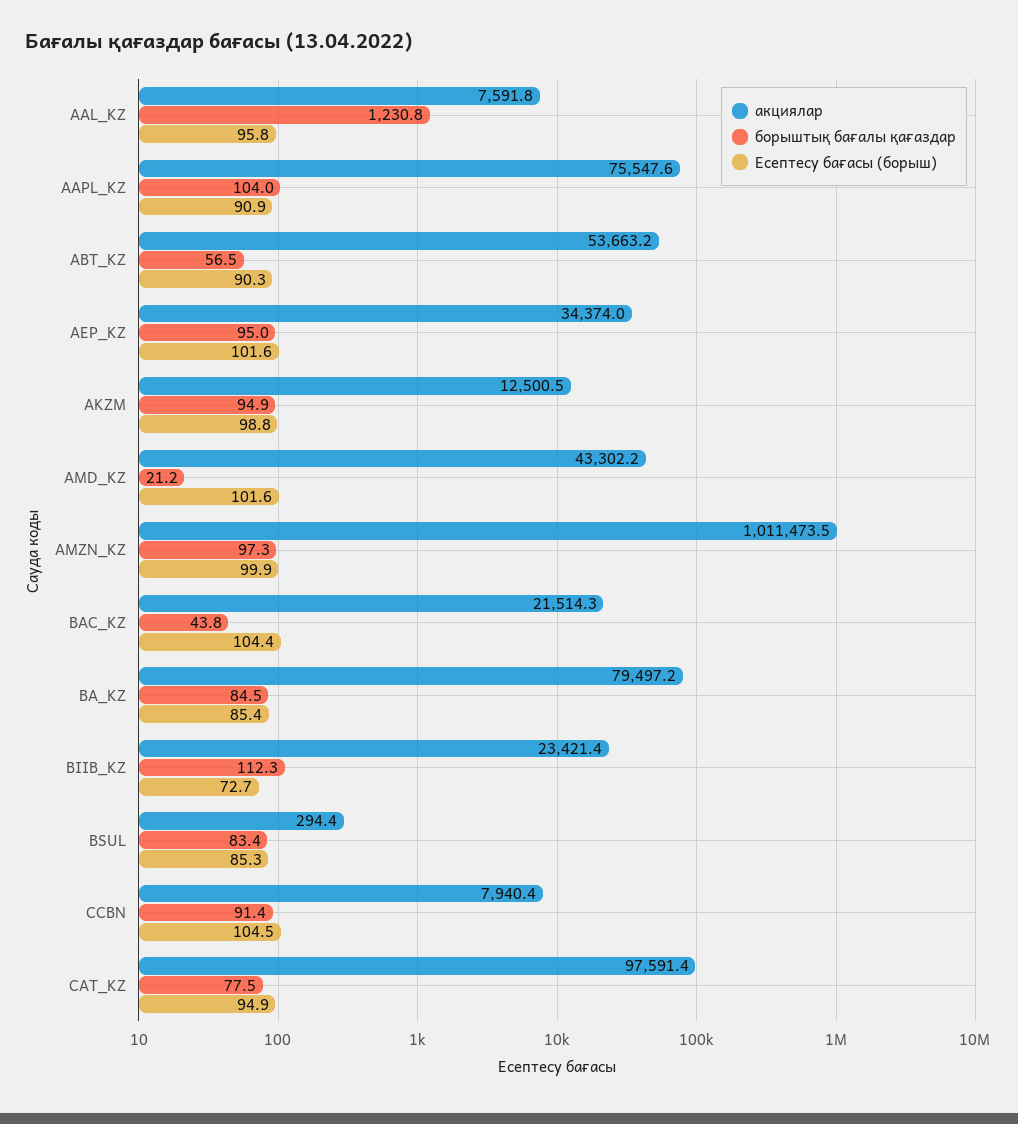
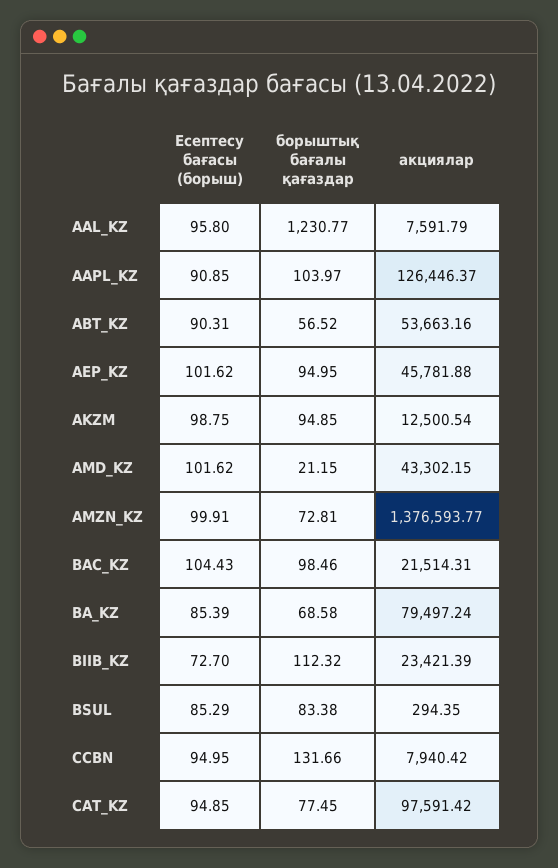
  {
    "акциялар": {
      "AAL_KZ": 7591.79,
-     "AAPL_KZ": 75547.6,
+     "AAPL_KZ": 126446.37,
      "ABT_KZ": 53663.16,
-     "AEP_KZ": 34374,
+     "AEP_KZ": 45781.88,
      "AKZM": 12500.54,
      "AMD_KZ": 43302.15,
-     "AMZN_KZ": 1011473.5,
+     "AMZN_KZ": 1376593.77,
      "BAC_KZ": 21514.31,
      "BA_KZ": 79497.24,
      "BIIB_KZ": 23421.39,
      "BSUL": 294.35,
      "CCBN": 7940.42,
      "CAT_KZ": 97591.42
    },
    "борыштық бағалы қағаздар": {
      "AAL_KZ": 1230.77,
      "AAPL_KZ": 103.97,
      "ABT_KZ": 56.52,
      "AEP_KZ": 94.95,
      "AKZM": 94.85,
      "AMD_KZ": 21.15,
-     "AMZN_KZ": 97.3,
+     "AMZN_KZ": 72.81,
-     "BAC_KZ": 43.8,
+     "BAC_KZ": 98.46,
-     "BA_KZ": 84.5,
+     "BA_KZ": 68.58,
      "BIIB_KZ": 112.32,
      "BSUL": 83.38,
-     "CCBN": 91.4,
+     "CCBN": 131.66,
      "CAT_KZ": 77.45
    },
    "Есептесу бағасы (борыш)": {
      "AAL_KZ": 95.8,
      "AAPL_KZ": 90.85,
      "ABT_KZ": 90.31,
      "AEP_KZ": 101.62,
      "AKZM": 98.75,
      "AMD_KZ": 101.62,
      "AMZN_KZ": 99.91,
      "BAC_KZ": 104.43,
      "BA_KZ": 85.39,
      "BIIB_KZ": 72.7,
      "BSUL": 85.29,
-     "CCBN": 104.5,
+     "CCBN": 94.95,
      "CAT_KZ": 94.85
    }
  }

